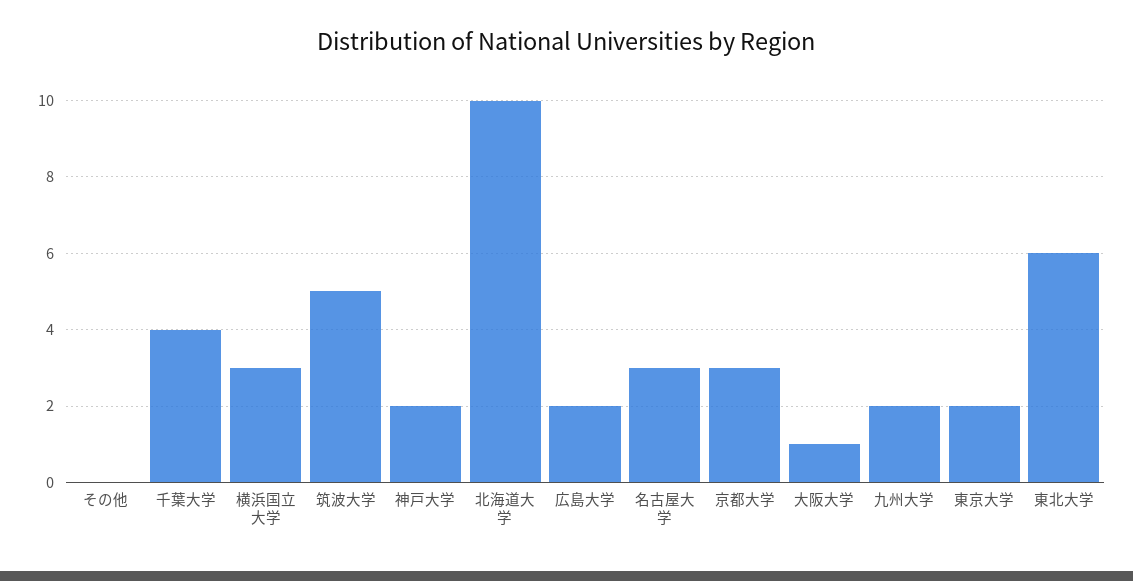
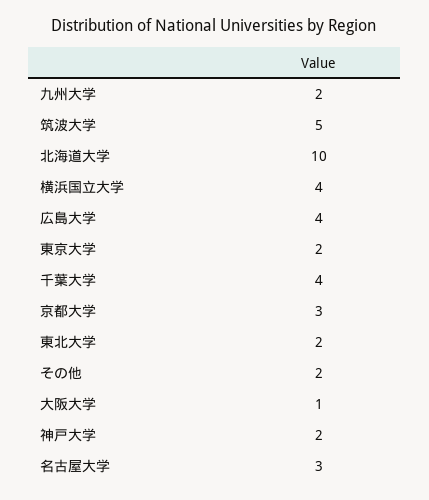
  {
-   "その他": 0,
+   "その他": 2,
    "千葉大学": 4,
-   "横浜国立大学": 3,
+   "横浜国立大学": 4,
    "筑波大学": 5,
    "神戸大学": 2,
    "北海道大学": 10,
-   "広島大学": 2,
+   "広島大学": 4,
    "名古屋大学": 3,
    "京都大学": 3,
    "大阪大学": 1,
    "九州大学": 2,
    "東京大学": 2,
-   "東北大学": 6
+   "東北大学": 2
  }

